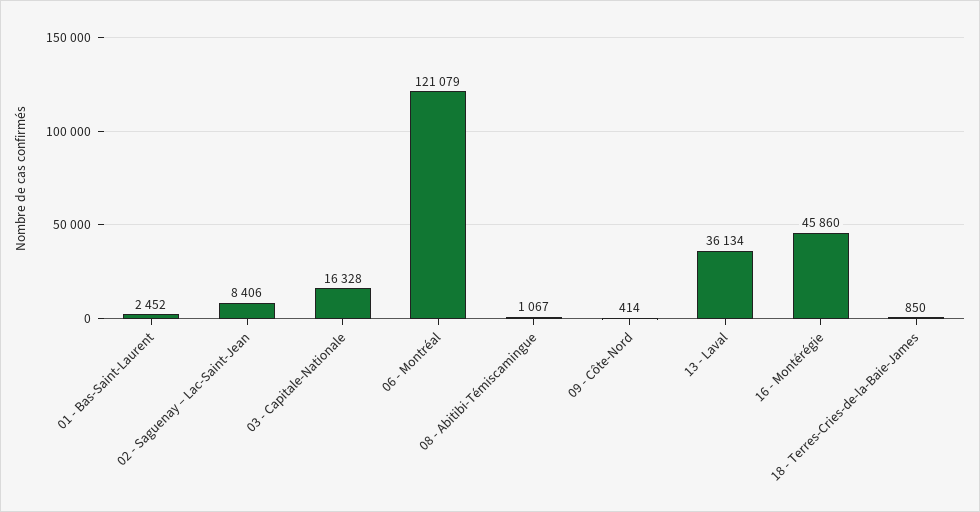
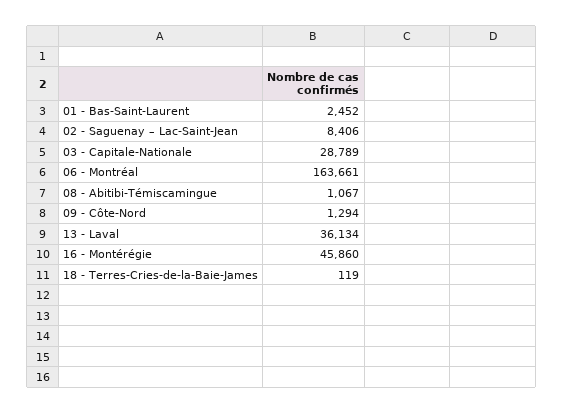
  {
    "01 - Bas-Saint-Laurent": 2452,
    "02 - Saguenay – Lac-Saint-Jean": 8406,
-   "03 - Capitale-Nationale": 16328,
+   "03 - Capitale-Nationale": 28789,
-   "06 - Montréal": 121079,
+   "06 - Montréal": 163661,
    "08 - Abitibi-Témiscamingue": 1067,
-   "09 - Côte-Nord": 414,
+   "09 - Côte-Nord": 1294,
    "13 - Laval": 36134,
    "16 - Montérégie": 45860,
-   "18 - Terres-Cries-de-la-Baie-James": 850
+   "18 - Terres-Cries-de-la-Baie-James": 119
  }

